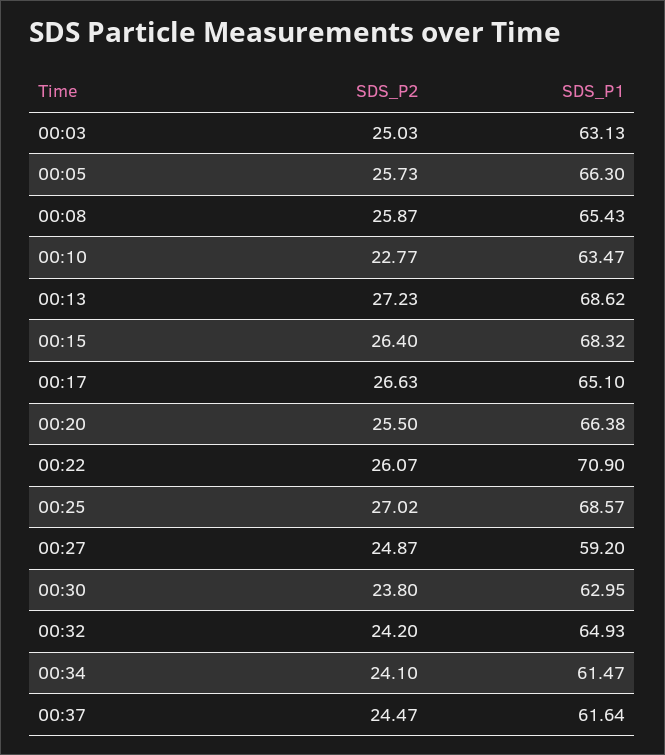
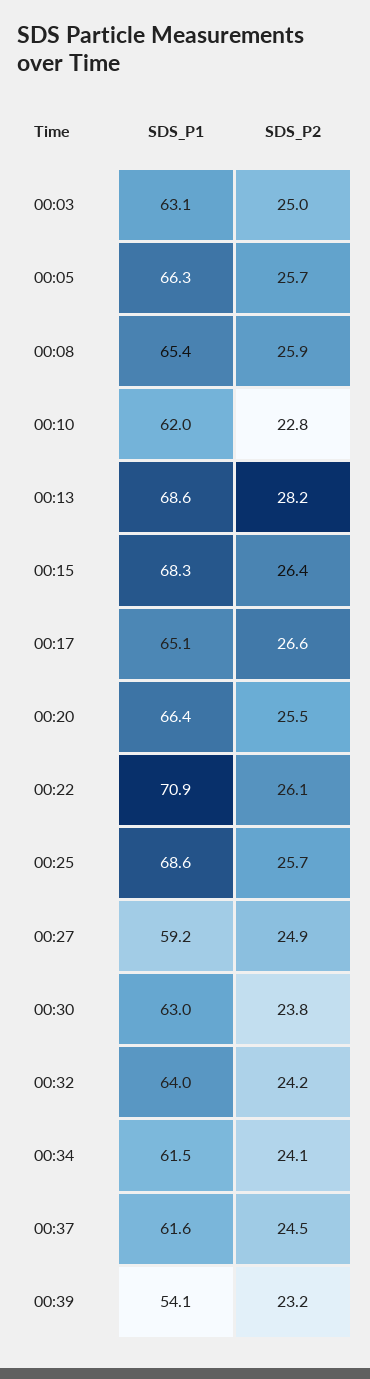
  {
    "SDS_P2": {
      "00:03": 25.03,
      "00:05": 25.73,
      "00:08": 25.87,
      "00:10": 22.77,
-     "00:13": 27.23,
+     "00:13": 28.2,
      "00:15": 26.4,
      "00:17": 26.63,
      "00:20": 25.5,
      "00:22": 26.07,
-     "00:25": 27.02,
+     "00:25": 25.7,
      "00:27": 24.87,
      "00:30": 23.8,
      "00:32": 24.2,
      "00:34": 24.1,
-     "00:37": 24.47
+     "00:37": 24.47,
+     "00:39": 23.2
    },
    "SDS_P1": {
      "00:03": 63.13,
      "00:05": 66.3,
      "00:08": 65.43,
-     "00:10": 63.47,
+     "00:10": 62,
      "00:13": 68.62,
      "00:15": 68.32,
      "00:17": 65.1,
      "00:20": 66.38,
      "00:22": 70.9,
      "00:25": 68.57,
      "00:27": 59.2,
      "00:30": 62.95,
-     "00:32": 64.93,
+     "00:32": 64,
      "00:34": 61.47,
-     "00:37": 61.64
+     "00:37": 61.64,
+     "00:39": 54.1
    }
  }

